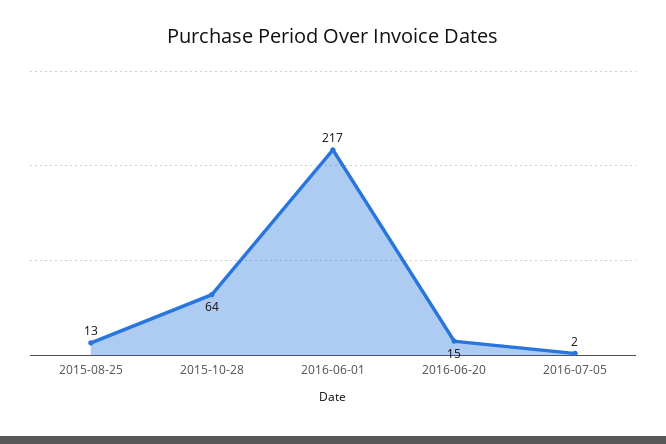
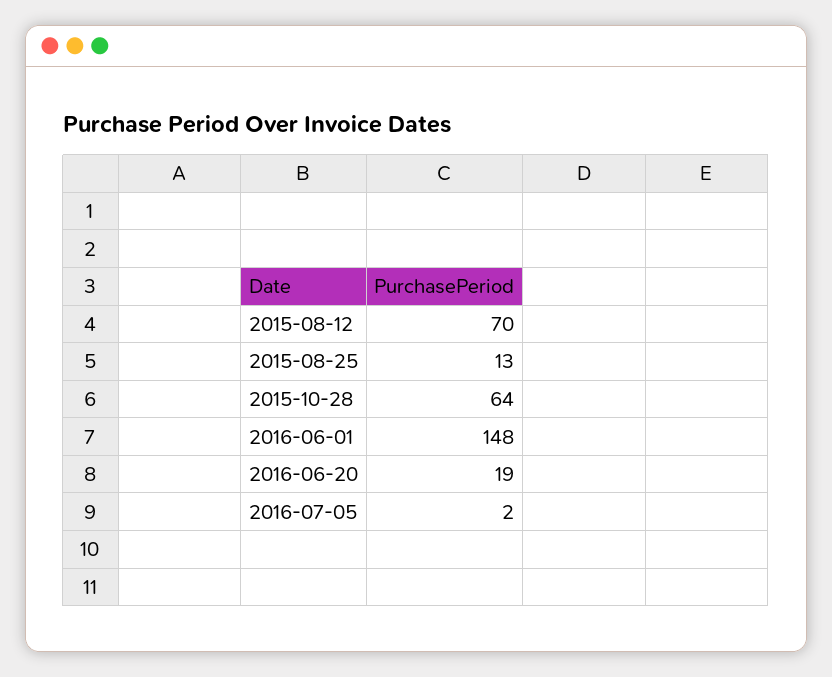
  {
    "2015-08-25": 13,
    "2015-10-28": 64,
-   "2016-06-01": 217,
+   "2016-06-01": 148,
-   "2016-06-20": 15,
+   "2016-06-20": 19,
-   "2016-07-05": 2
+   "2016-07-05": 2,
+   "2015-08-12": 70
  }

